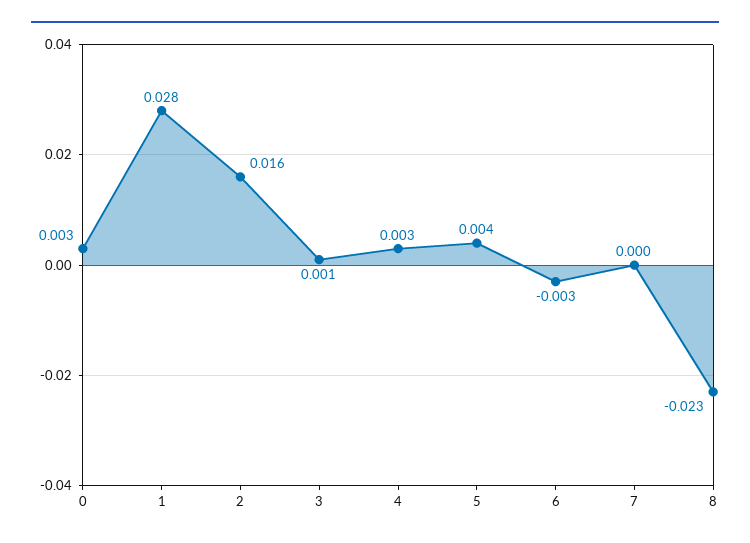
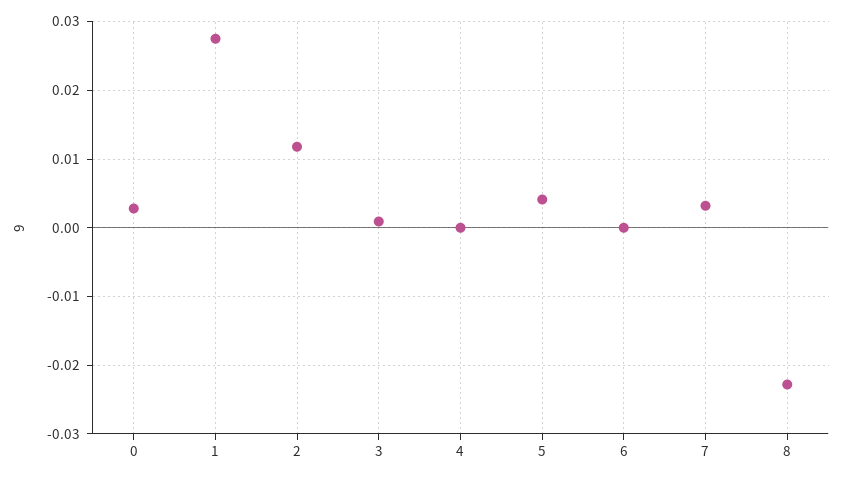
  {
    "0": 0.003,
    "1": 0.028,
-   "2": 0.016,
+   "2": 0.012,
    "3": 0.001,
-   "4": 0.003,
+   "4": 0,
    "5": 0.004,
-   "6": -0.003,
+   "6": 0,
-   "7": 0,
+   "7": 0.003,
    "8": -0.023
  }

